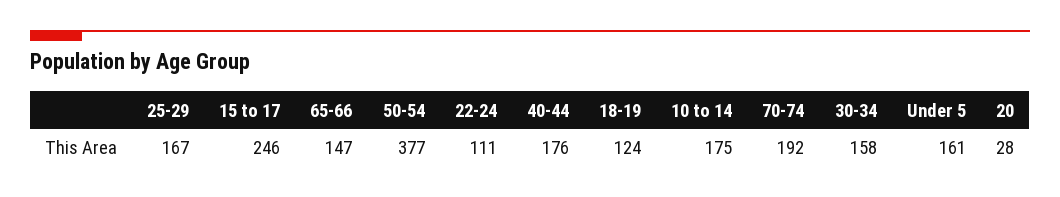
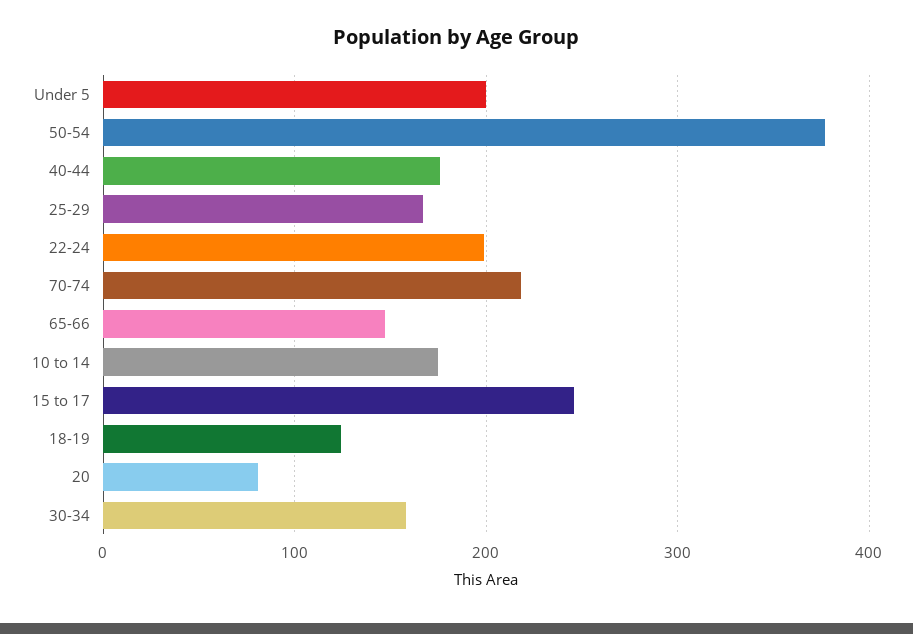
  {
    "25-29": 167,
    "15 to 17": 246,
    "65-66": 147,
    "50-54": 377,
-   "22-24": 111,
+   "22-24": 200,
    "40-44": 176,
    "18-19": 124,
    "10 to 14": 175,
-   "70-74": 192,
+   "70-74": 220,
    "30-34": 158,
-   "Under 5": 161,
+   "Under 5": 200,
-   "20": 28
+   "20": 80
  }

